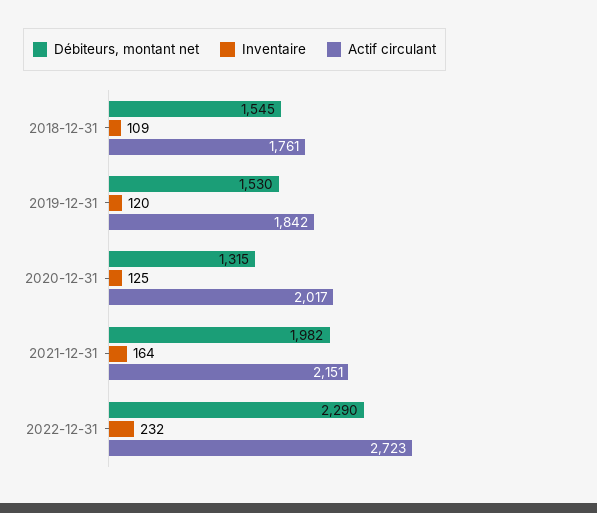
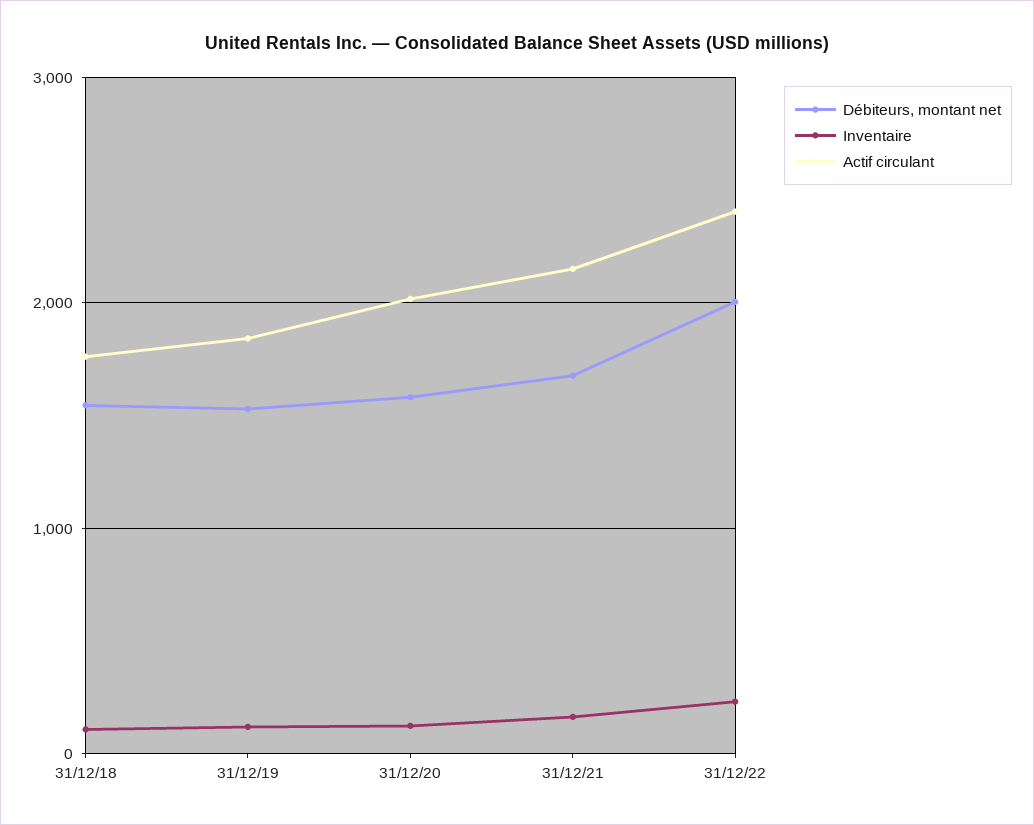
  {
    "Débiteurs, montant net": {
      "2018-12-31": 1545,
      "2019-12-31": 1530,
-     "2020-12-31": 1315,
+     "2020-12-31": 1600,
-     "2021-12-31": 1982,
+     "2021-12-31": 1700,
-     "2022-12-31": 2290
+     "2022-12-31": 2000
    },
    "Inventaire": {
      "2018-12-31": 109,
      "2019-12-31": 120,
      "2020-12-31": 125,
      "2021-12-31": 164,
      "2022-12-31": 232
    },
    "Actif circulant": {
      "2018-12-31": 1761,
      "2019-12-31": 1842,
      "2020-12-31": 2017,
      "2021-12-31": 2151,
-     "2022-12-31": 2723
+     "2022-12-31": 2400
    }
  }

